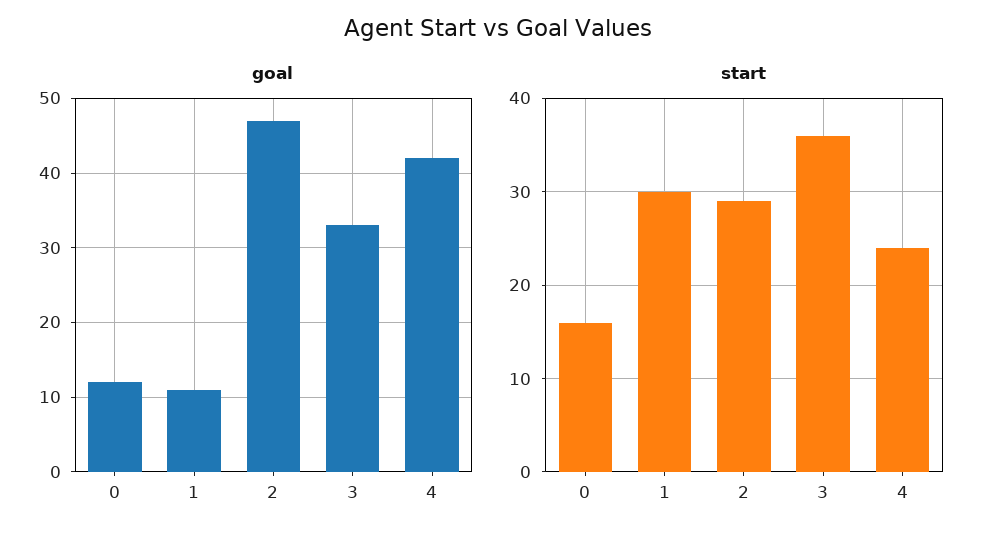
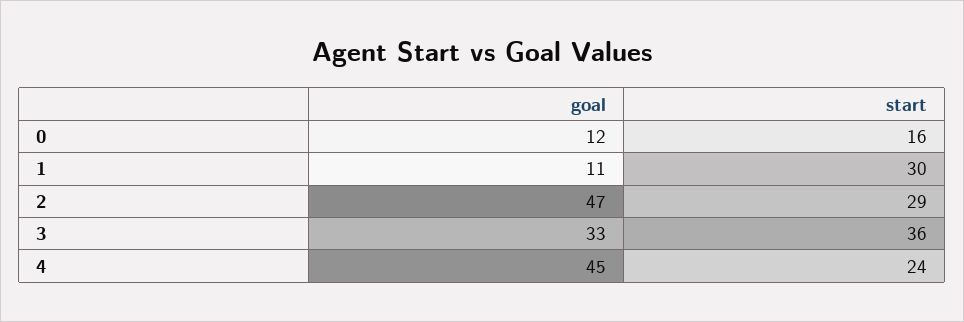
  {
    "goal": {
      "0": 12,
      "1": 11,
      "2": 47,
      "3": 33,
-     "4": 42
+     "4": 45
    },
    "start": {
      "0": 16,
      "1": 30,
      "2": 29,
      "3": 36,
      "4": 24
    }
  }

